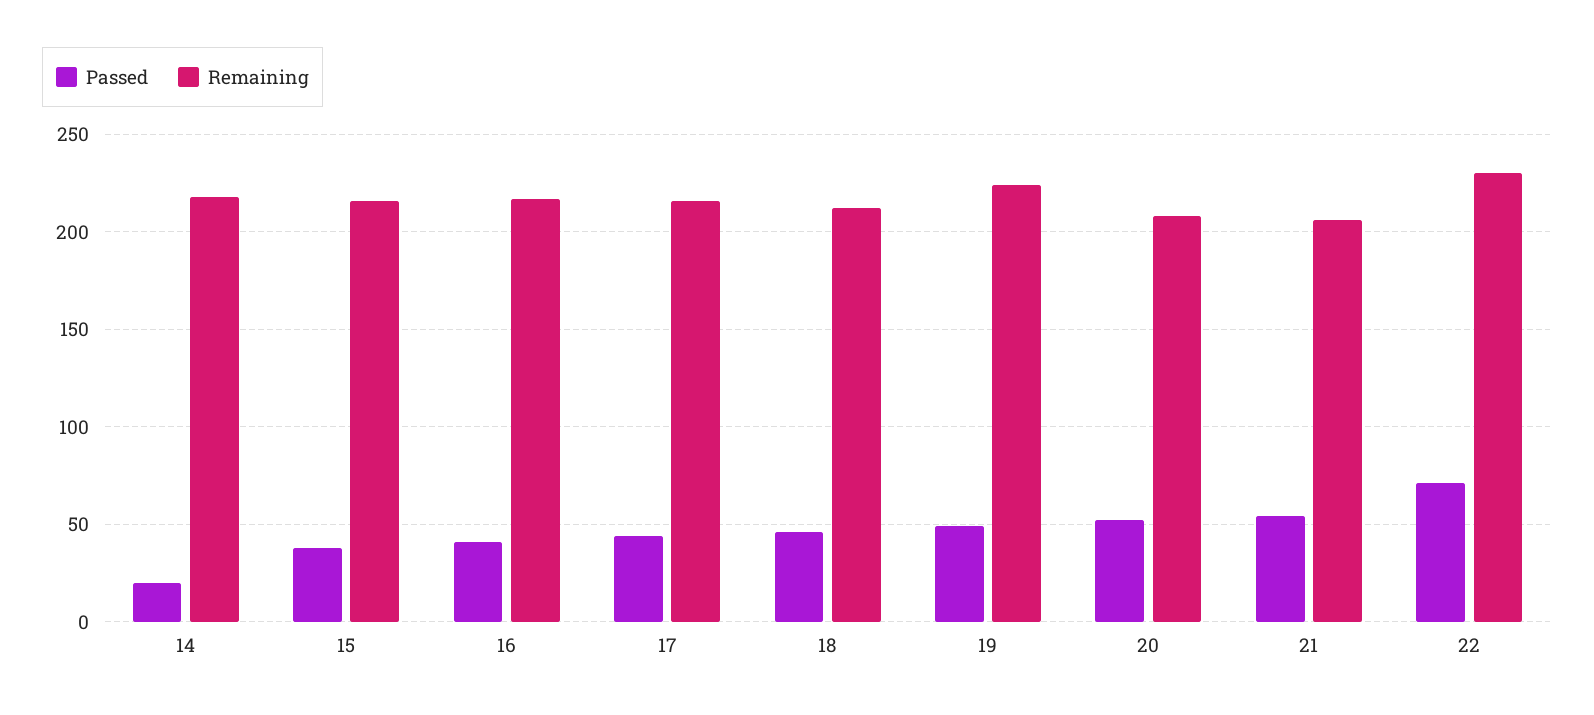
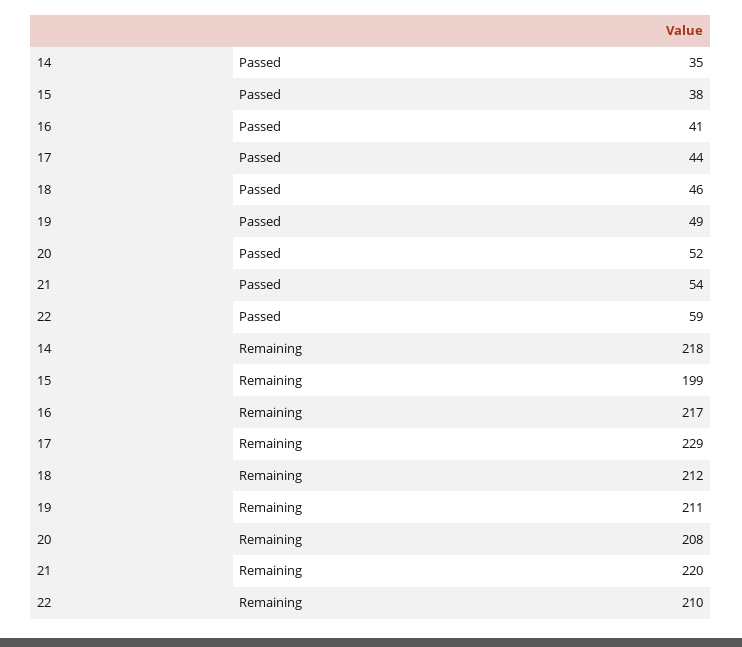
  {
    "Passed": {
-     "14": 20,
+     "14": 35,
      "15": 38,
      "16": 41,
      "17": 44,
      "18": 46,
      "19": 49,
      "20": 52,
      "21": 54,
-     "22": 70
+     "22": 59
    },
    "Remaining": {
      "14": 218,
-     "15": 215,
+     "15": 199,
      "16": 217,
-     "17": 215,
+     "17": 229,
      "18": 212,
-     "19": 225,
+     "19": 211,
      "20": 208,
-     "21": 205,
+     "21": 220,
-     "22": 230
+     "22": 210
    }
  }

